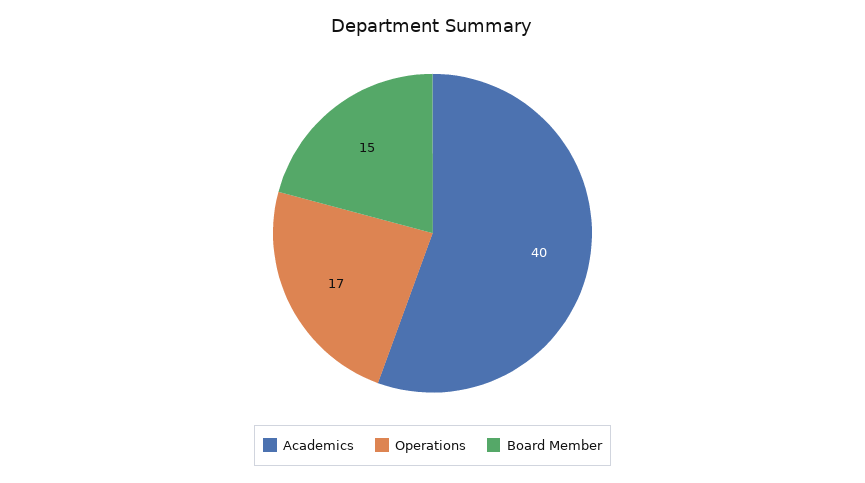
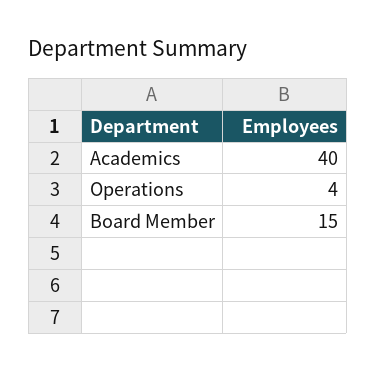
  {
    "Academics": 40,
-   "Operations": 17,
+   "Operations": 4,
    "Board Member": 15
  }

